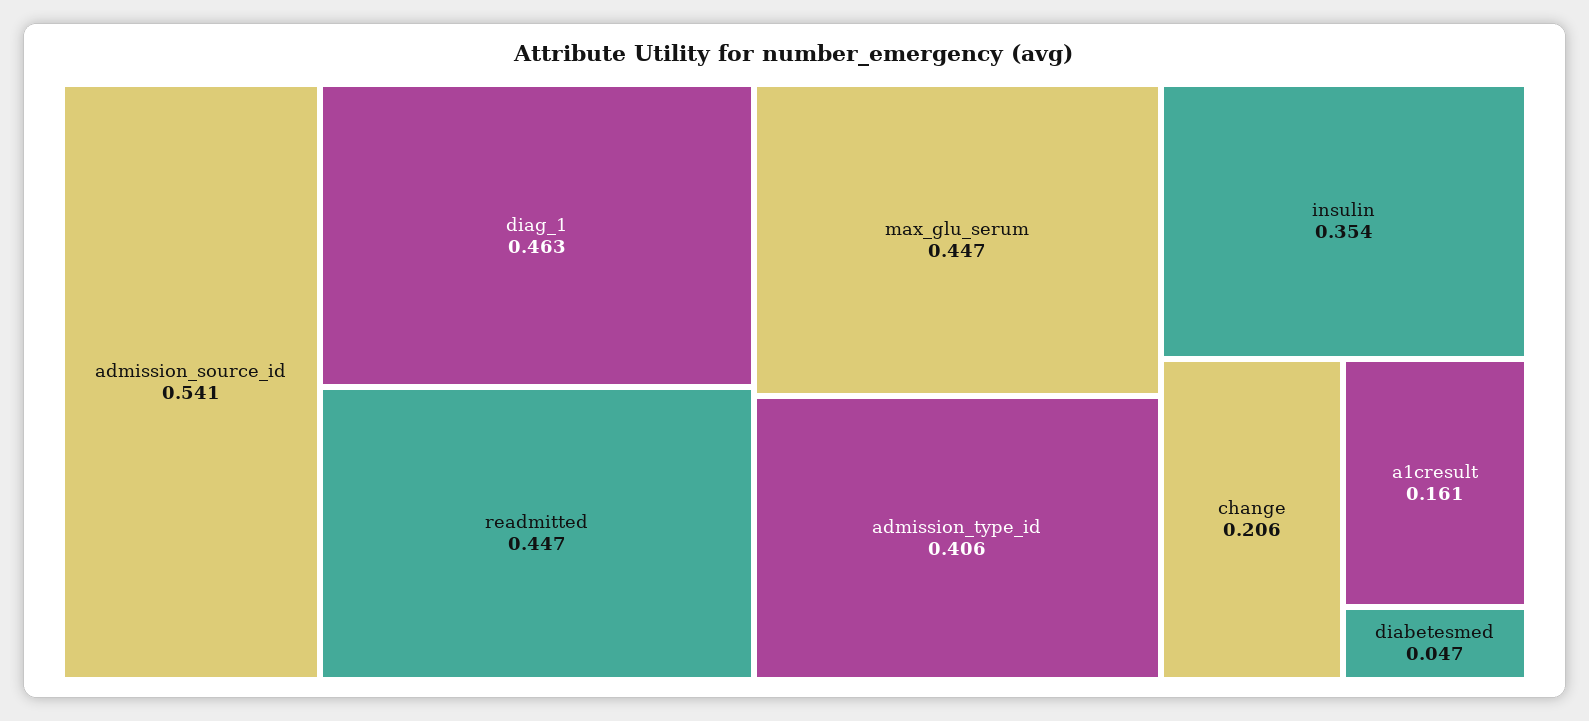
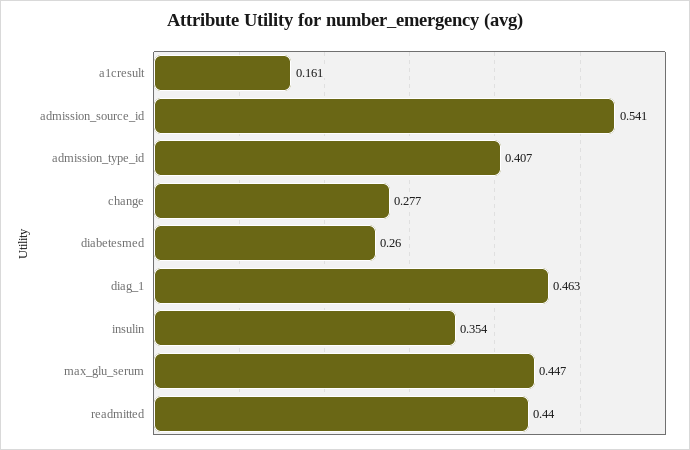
  {
    "admission_source_id": 0.541,
    "diag_1": 0.463,
-   "readmitted": 0.447,
+   "readmitted": 0.44,
    "max_glu_serum": 0.447,
-   "admission_type_id": 0.406,
+   "admission_type_id": 0.407,
    "insulin": 0.354,
-   "change": 0.206,
+   "change": 0.277,
    "a1cresult": 0.161,
-   "diabetesmed": 0.047
+   "diabetesmed": 0.26
  }

